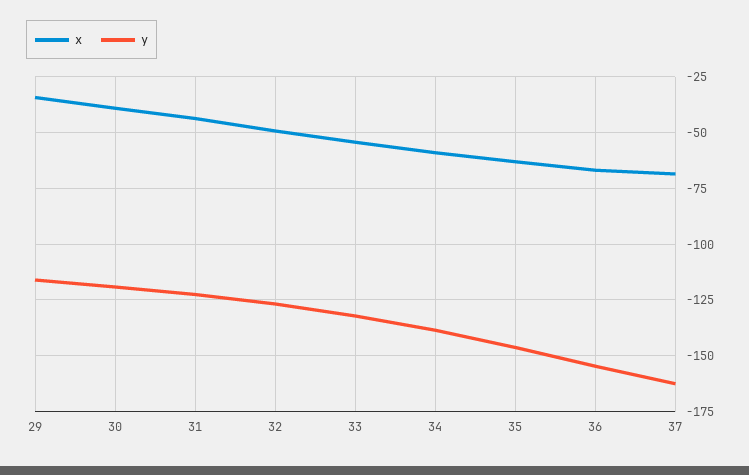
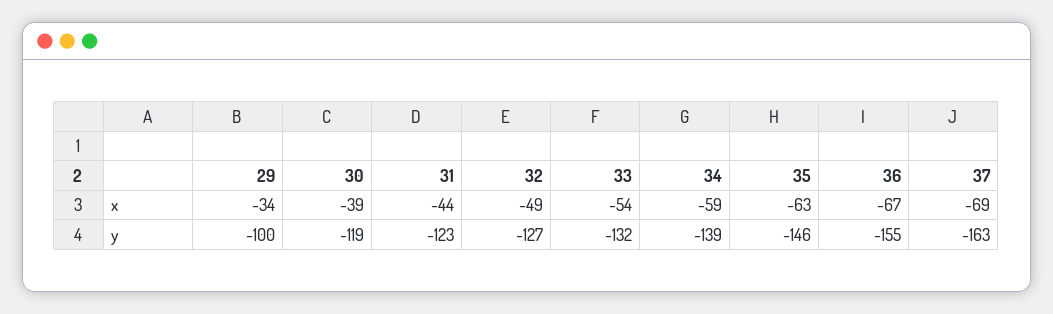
  {
    "x": {
      "29": -34,
      "30": -39,
      "31": -44,
      "32": -49,
      "33": -54,
      "34": -59,
      "35": -63,
      "36": -67,
      "37": -69
    },
    "y": {
-     "29": -115,
+     "29": -100,
      "30": -119,
      "31": -123,
      "32": -127,
      "33": -132,
      "34": -139,
      "35": -146,
      "36": -155,
      "37": -163
    }
  }

